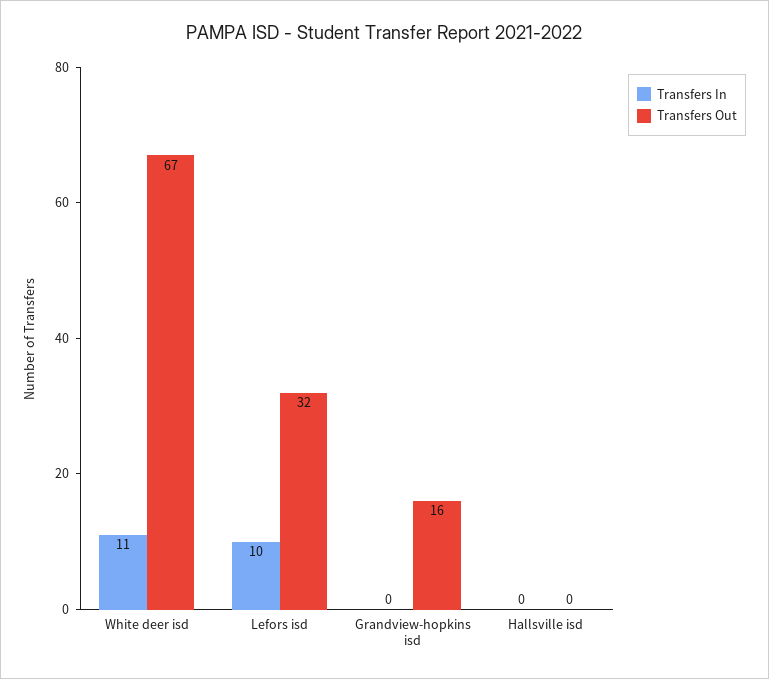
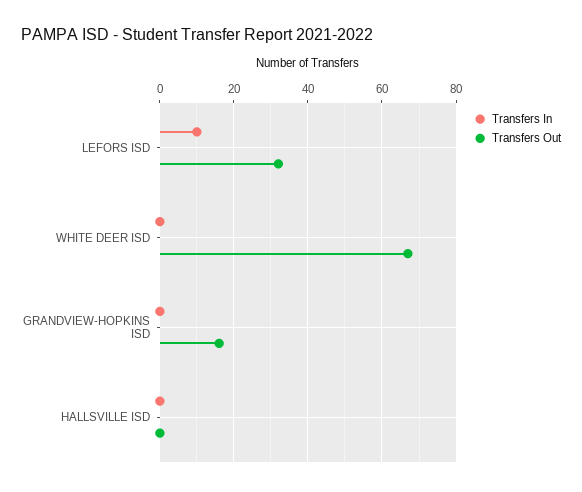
  {
    "Transfers In": {
-     "White deer isd": 11,
+     "White deer isd": 0,
      "Lefors isd": 10,
      "Grandview-hopkins isd": 0,
      "Hallsville isd": 0
    },
    "Transfers Out": {
      "White deer isd": 67,
      "Lefors isd": 32,
      "Grandview-hopkins isd": 16,
      "Hallsville isd": 0
    }
  }

